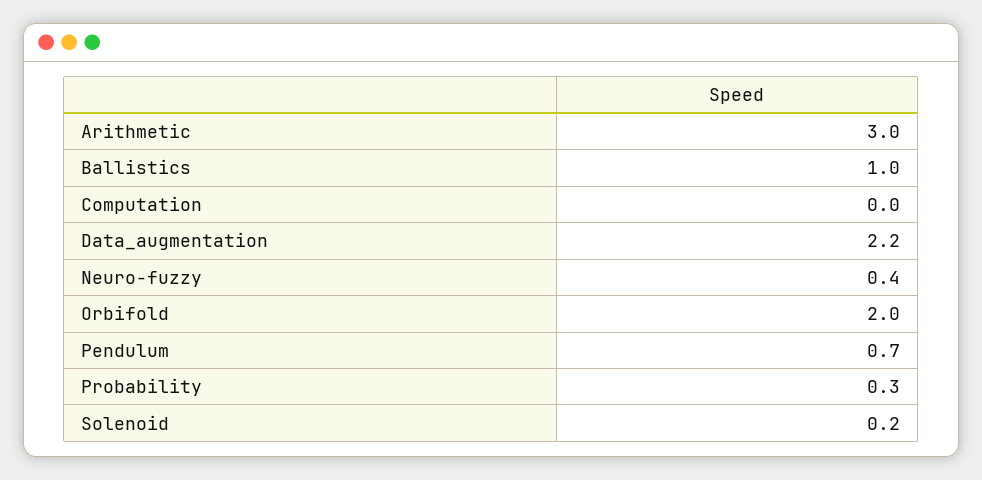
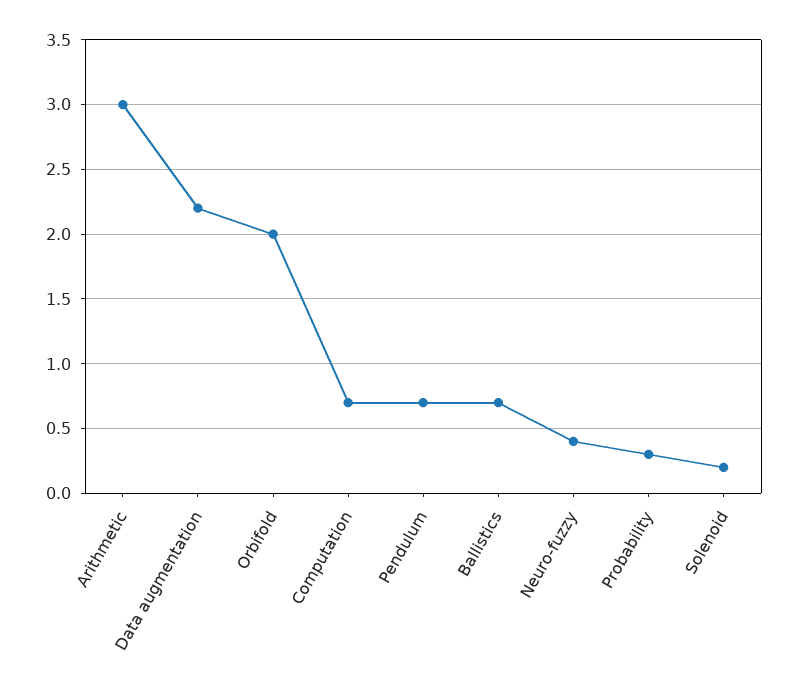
  {
    "Arithmetic": 3,
-   "Ballistics": 1,
+   "Ballistics": 0.7,
-   "Computation": 0,
+   "Computation": 0.7,
    "Data_augmentation": 2.2,
    "Neuro-fuzzy": 0.4,
    "Orbifold": 2,
    "Pendulum": 0.7,
    "Probability": 0.3,
    "Solenoid": 0.2
  }

